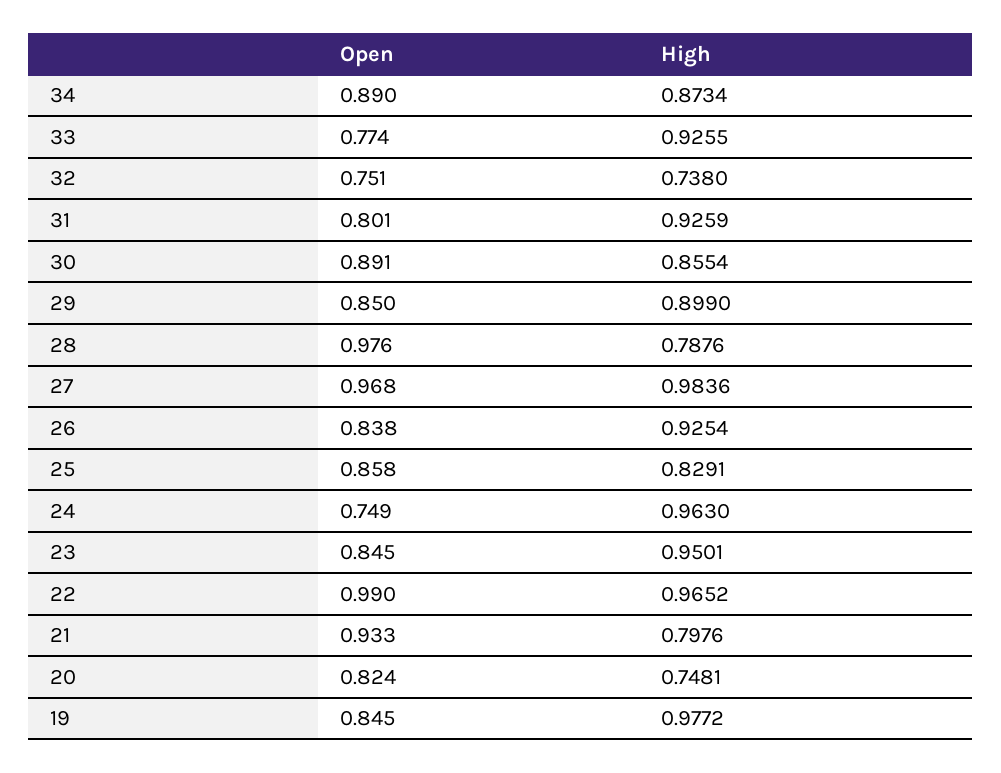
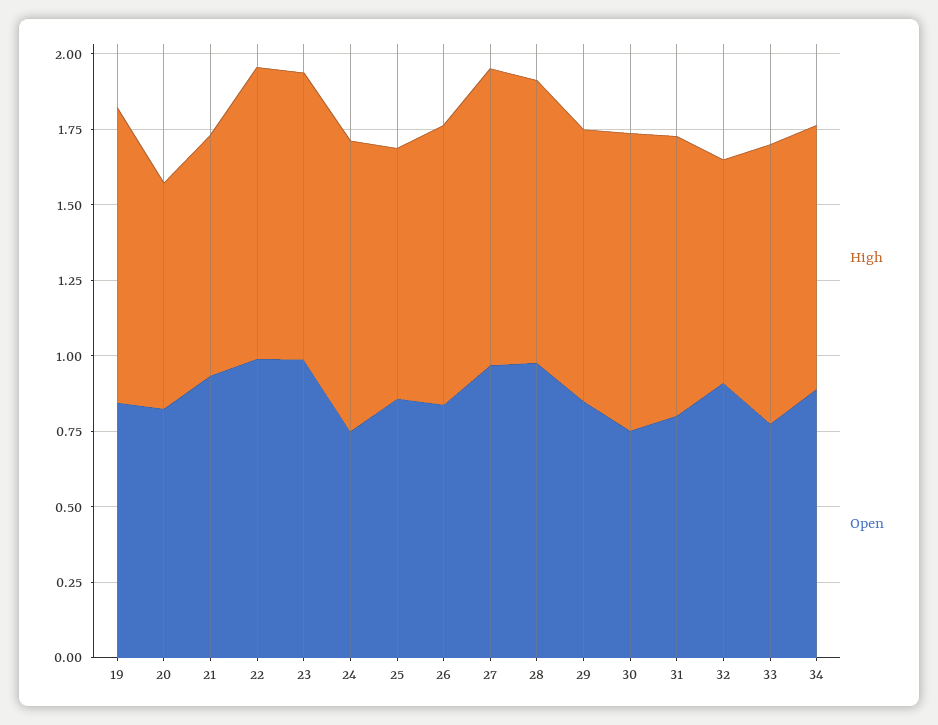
  {
    "Open": {
      "34": 0.89,
      "33": 0.774,
-     "32": 0.751,
+     "32": 0.9,
      "31": 0.801,
-     "30": 0.891,
+     "30": 0.75,
      "29": 0.85,
      "28": 0.976,
      "27": 0.968,
      "26": 0.838,
      "25": 0.858,
      "24": 0.749,
-     "23": 0.845,
+     "23": 1,
      "22": 0.99,
      "21": 0.933,
      "20": 0.824,
      "19": 0.845
    },
    "High": {
      "34": 0.8734,
      "33": 0.9255,
      "32": 0.738,
      "31": 0.9259,
-     "30": 0.8554,
+     "30": 1,
      "29": 0.899,
-     "28": 0.7876,
+     "28": 0.95,
      "27": 0.9836,
      "26": 0.9254,
      "25": 0.8291,
      "24": 0.963,
      "23": 0.9501,
      "22": 0.9652,
      "21": 0.7976,
      "20": 0.7481,
      "19": 0.9772
    }
  }

